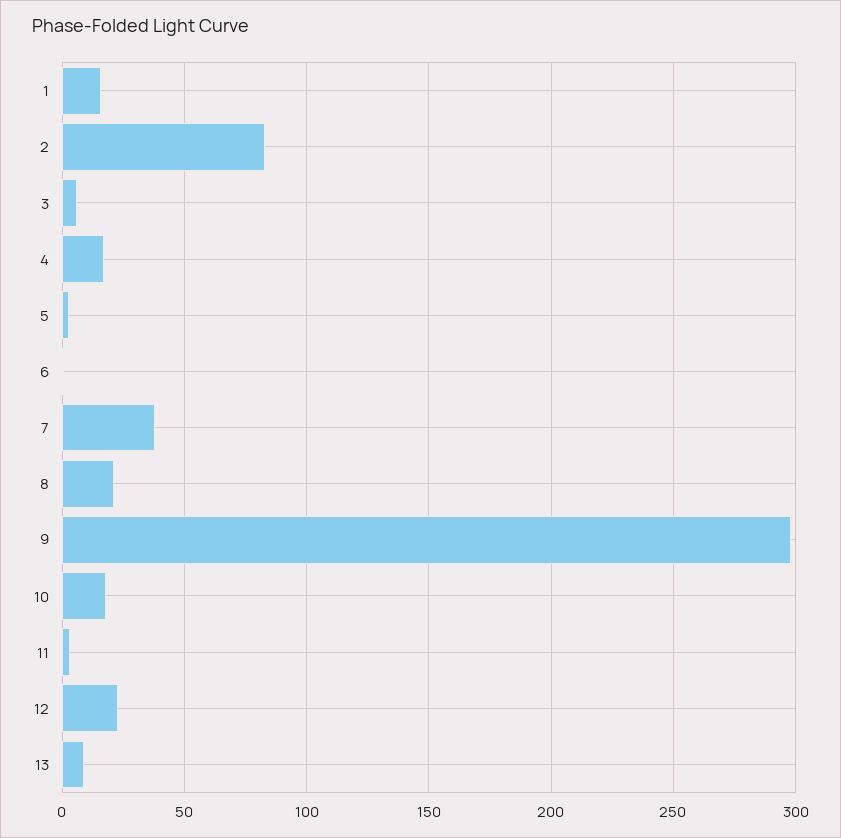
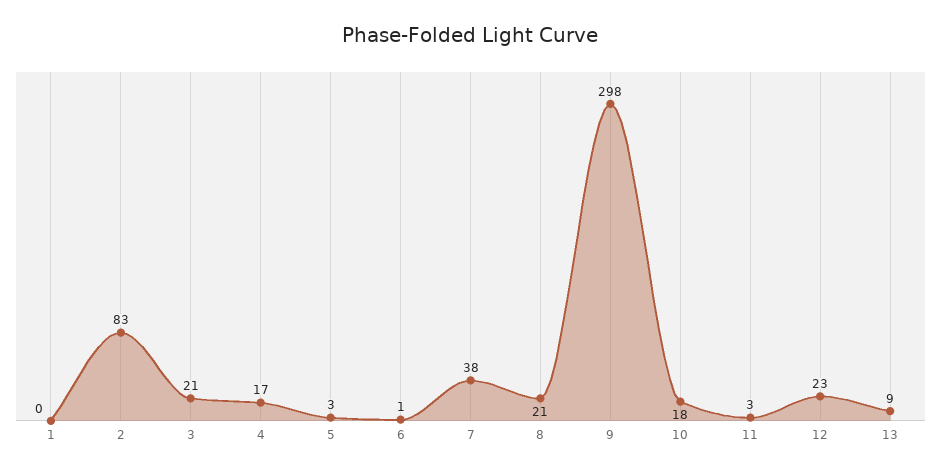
  {
-   "1": 15,
+   "1": 0,
    "2": 83,
-   "3": 5,
+   "3": 21,
    "4": 17,
    "5": 3,
    "6": 1,
    "7": 38,
    "8": 21,
    "9": 298,
    "10": 18,
    "11": 3,
    "12": 23,
    "13": 9
  }

